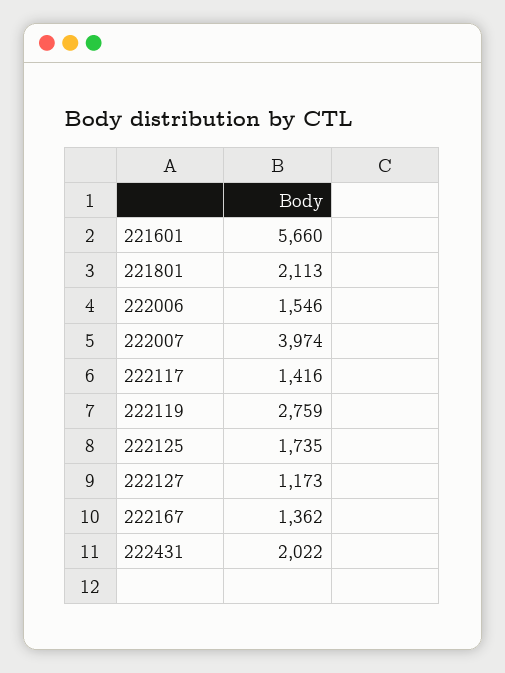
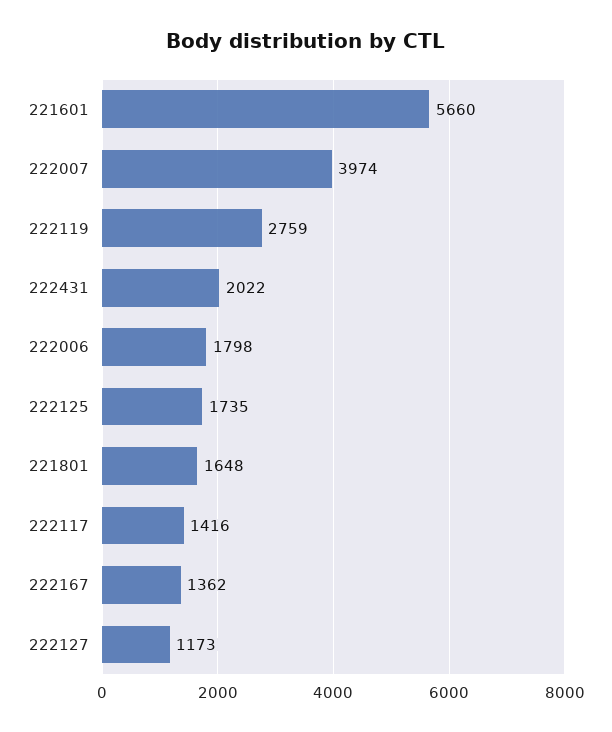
  {
    "221601": 5660,
-   "221801": 2113,
+   "221801": 1648,
-   "222006": 1546,
+   "222006": 1798,
    "222007": 3974,
    "222117": 1416,
    "222119": 2759,
    "222125": 1735,
    "222127": 1173,
    "222167": 1362,
    "222431": 2022
  }

